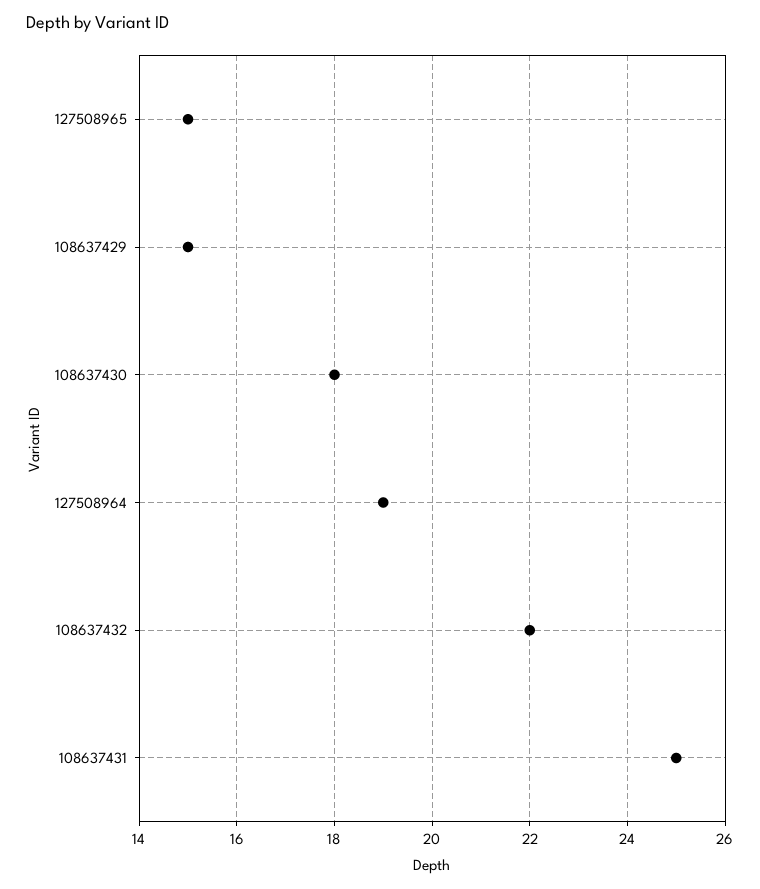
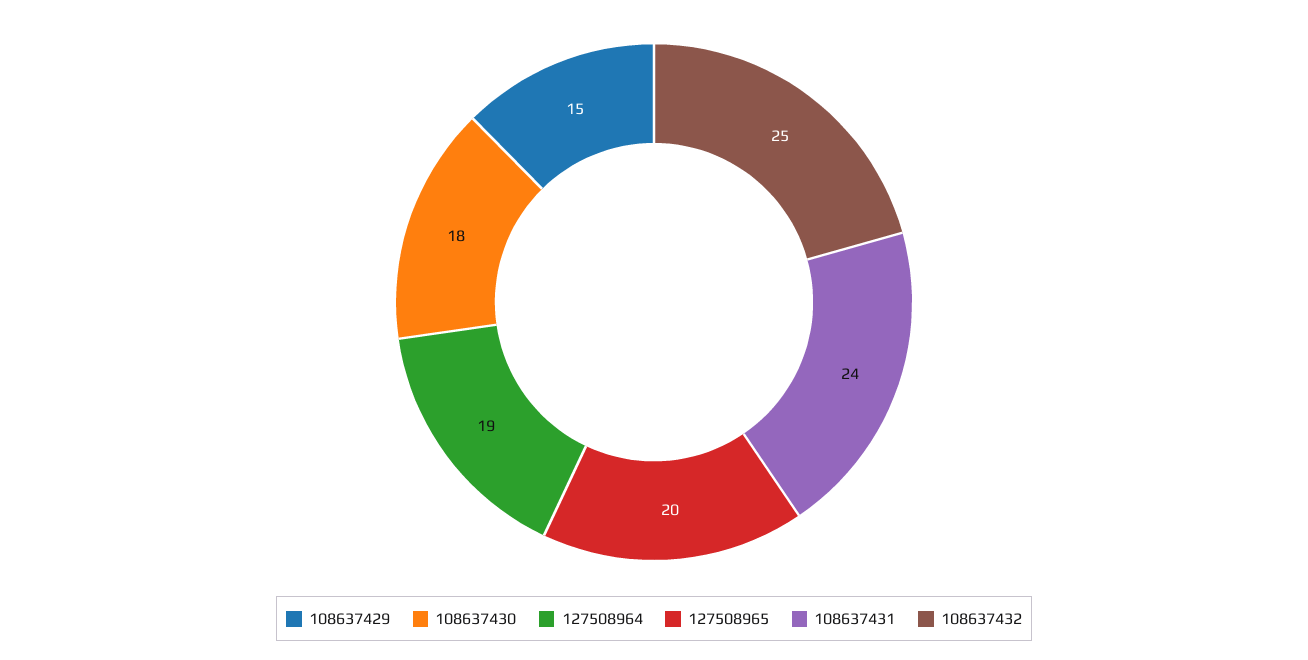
  {
-   "127508965": 15,
+   "127508965": 20,
    "108637429": 15,
    "108637430": 18,
    "127508964": 19,
-   "108637432": 22,
+   "108637432": 25,
-   "108637431": 25
+   "108637431": 24
  }

